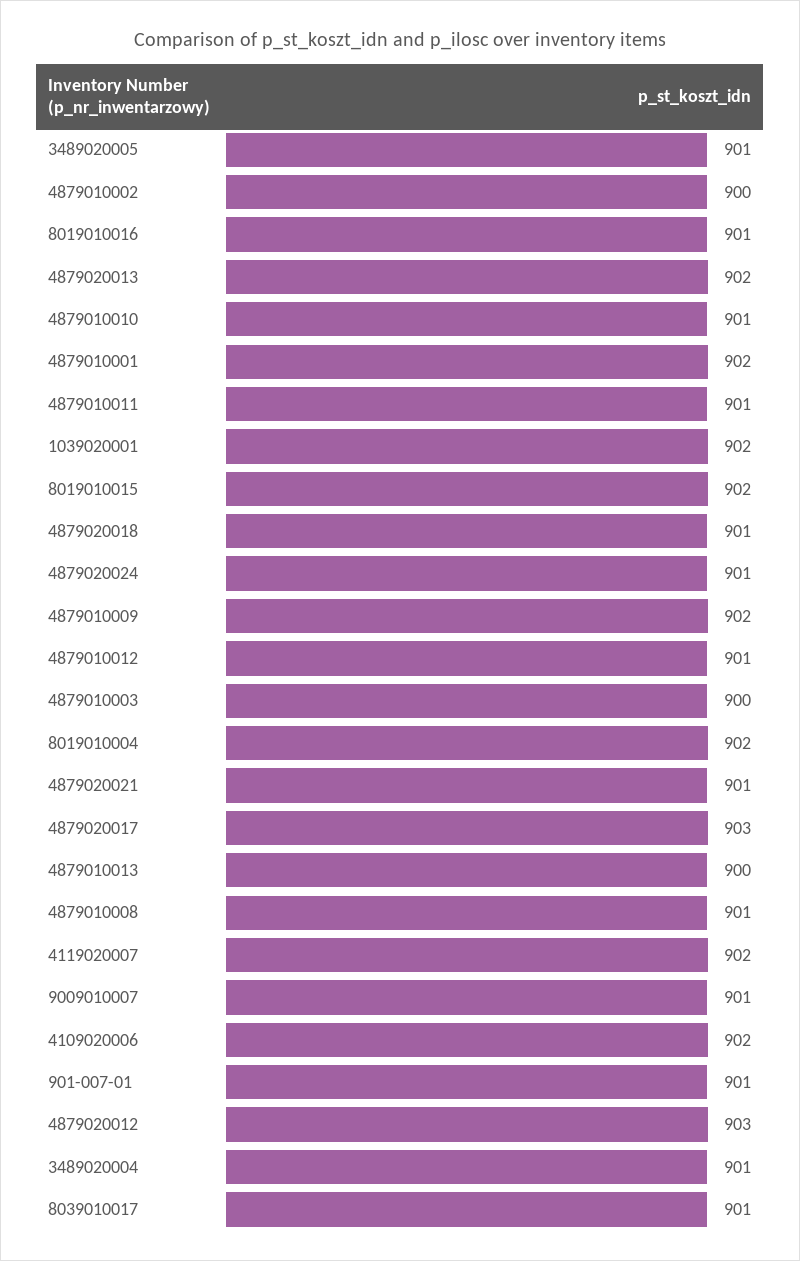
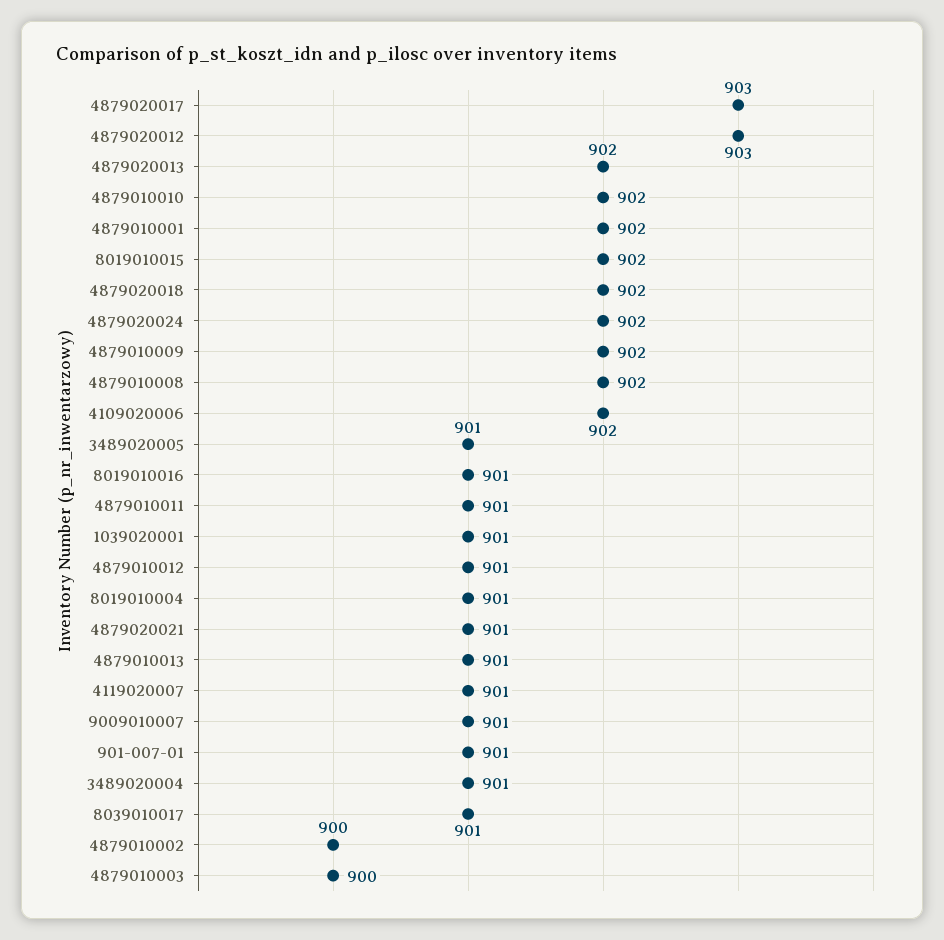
  {
    "3489020005": 901,
    "4879010002": 900,
    "8019010016": 901,
    "4879020013": 902,
-   "4879010010": 901,
+   "4879010010": 902,
    "4879010001": 902,
    "4879010011": 901,
-   "1039020001": 902,
+   "1039020001": 901,
    "8019010015": 902,
-   "4879020018": 901,
+   "4879020018": 902,
-   "4879020024": 901,
+   "4879020024": 902,
    "4879010009": 902,
    "4879010012": 901,
    "4879010003": 900,
-   "8019010004": 902,
+   "8019010004": 901,
    "4879020021": 901,
    "4879020017": 903,
-   "4879010013": 900,
+   "4879010013": 901,
-   "4879010008": 901,
+   "4879010008": 902,
-   "4119020007": 902,
+   "4119020007": 901,
    "9009010007": 901,
    "4109020006": 902,
    "901-007-01": 901,
    "4879020012": 903,
    "3489020004": 901,
    "8039010017": 901
  }

